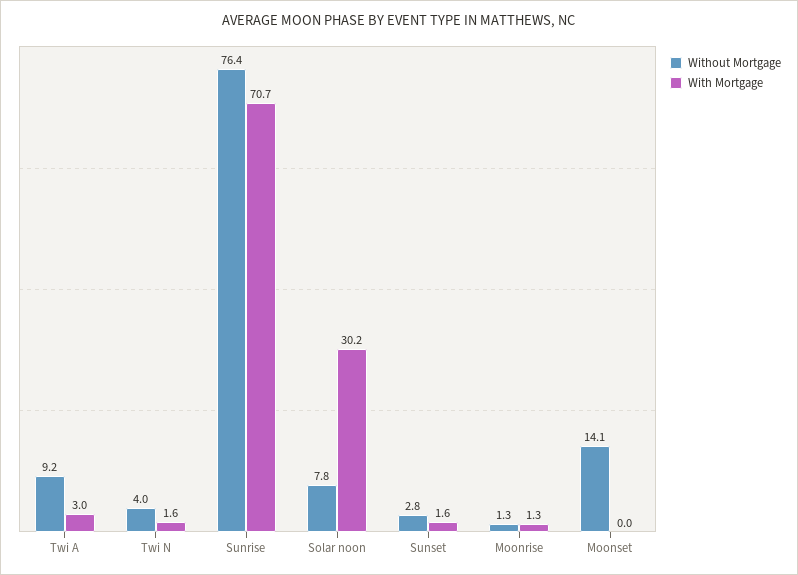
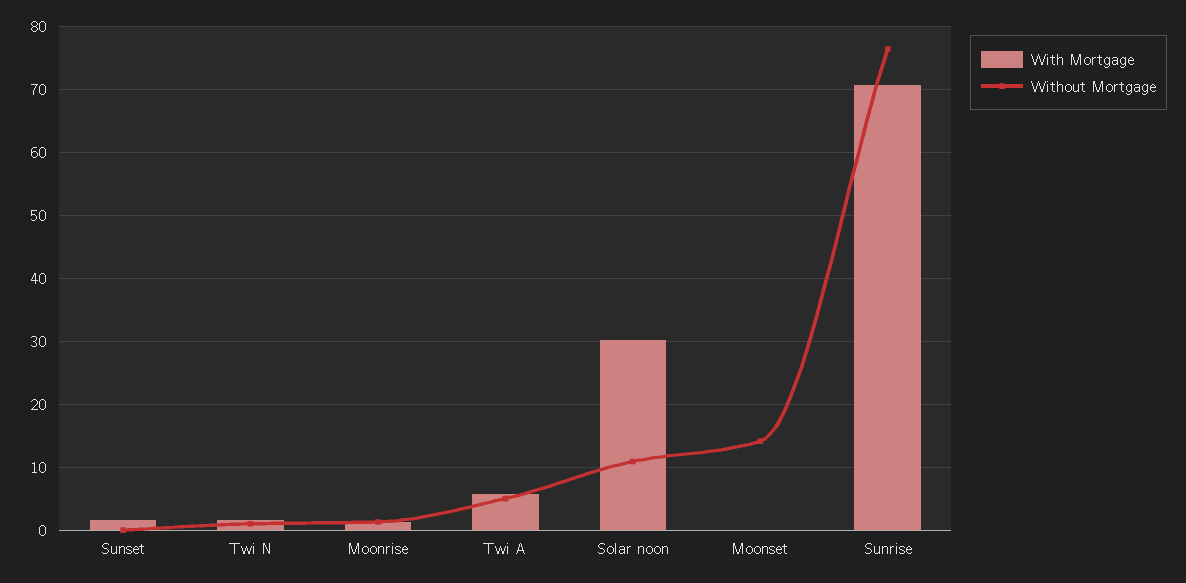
  {
    "Without Mortgage": {
-     "Twi A": 9.2,
+     "Twi A": 5,
-     "Twi N": 4,
+     "Twi N": 1,
      "Sunrise": 76.4,
-     "Solar noon": 7.8,
+     "Solar noon": 11,
-     "Sunset": 2.8,
+     "Sunset": 0,
      "Moonrise": 1.3,
      "Moonset": 14.1
    },
    "With Mortgage": {
-     "Twi A": 3,
+     "Twi A": 6,
      "Twi N": 1.6,
      "Sunrise": 70.7,
      "Solar noon": 30.2,
      "Sunset": 1.6,
      "Moonrise": 1.3,
      "Moonset": 0
    }
  }

